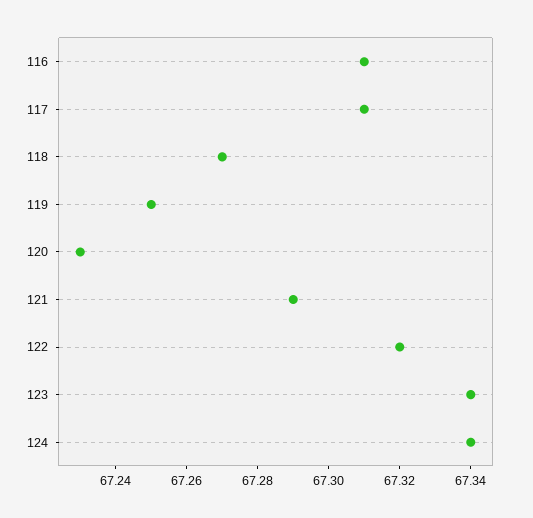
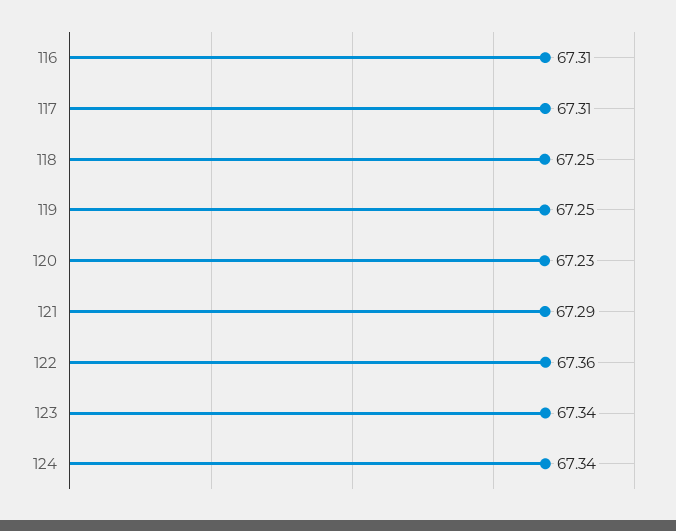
  {
    "116": 67.31,
    "117": 67.31,
-   "118": 67.27,
+   "118": 67.25,
    "119": 67.25,
    "120": 67.23,
    "121": 67.29,
-   "122": 67.32,
+   "122": 67.36,
    "123": 67.34,
    "124": 67.34
  }

